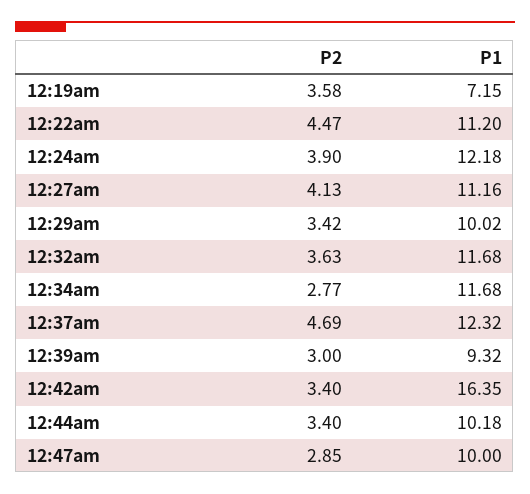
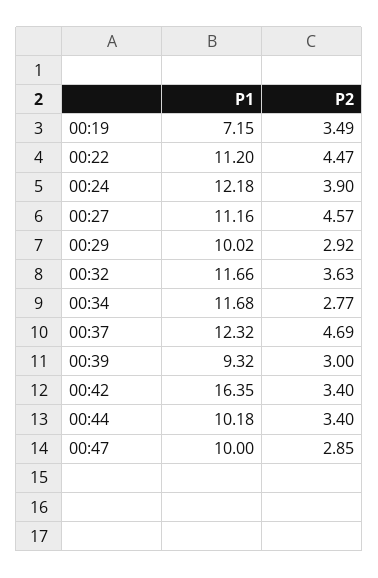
  {
    "P2": {
-     "12:19am": 3.58,
+     "12:19am": 3.49,
      "12:22am": 4.47,
      "12:24am": 3.9,
-     "12:27am": 4.13,
+     "12:27am": 4.57,
-     "12:29am": 3.42,
+     "12:29am": 2.92,
      "12:32am": 3.63,
      "12:34am": 2.77,
      "12:37am": 4.69,
      "12:39am": 3,
      "12:42am": 3.4,
      "12:44am": 3.4,
      "12:47am": 2.85
    },
    "P1": {
      "12:19am": 7.15,
      "12:22am": 11.2,
      "12:24am": 12.18,
      "12:27am": 11.16,
      "12:29am": 10.02,
-     "12:32am": 11.68,
+     "12:32am": 11.66,
      "12:34am": 11.68,
      "12:37am": 12.32,
      "12:39am": 9.32,
      "12:42am": 16.35,
      "12:44am": 10.18,
      "12:47am": 10
    }
  }

